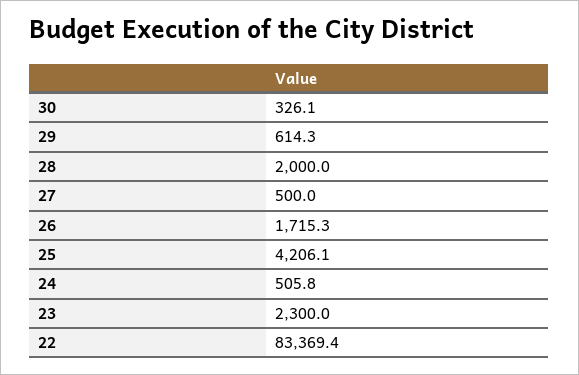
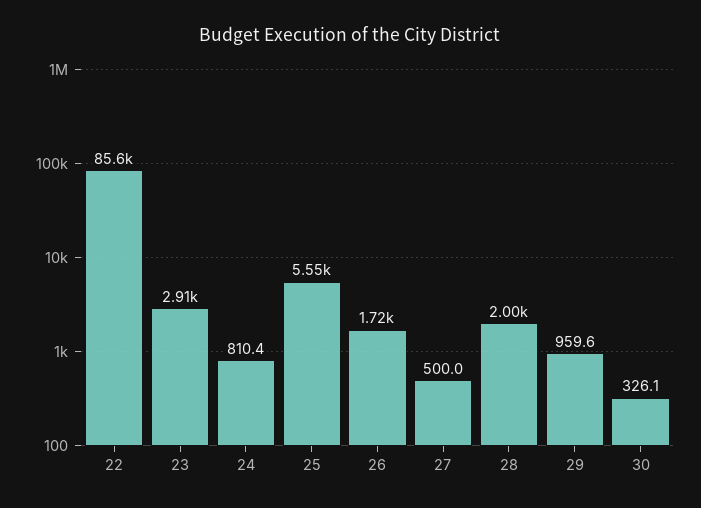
  {
    "30": 326.1,
-   "29": 614.3,
+   "29": 959.6,
    "28": 2000,
    "27": 500,
    "26": 1715.3,
-   "25": 4206.1,
+   "25": 5550,
-   "24": 505.8,
+   "24": 810.4,
-   "23": 2300,
+   "23": 2910,
-   "22": 83369.4
+   "22": 85600
  }

